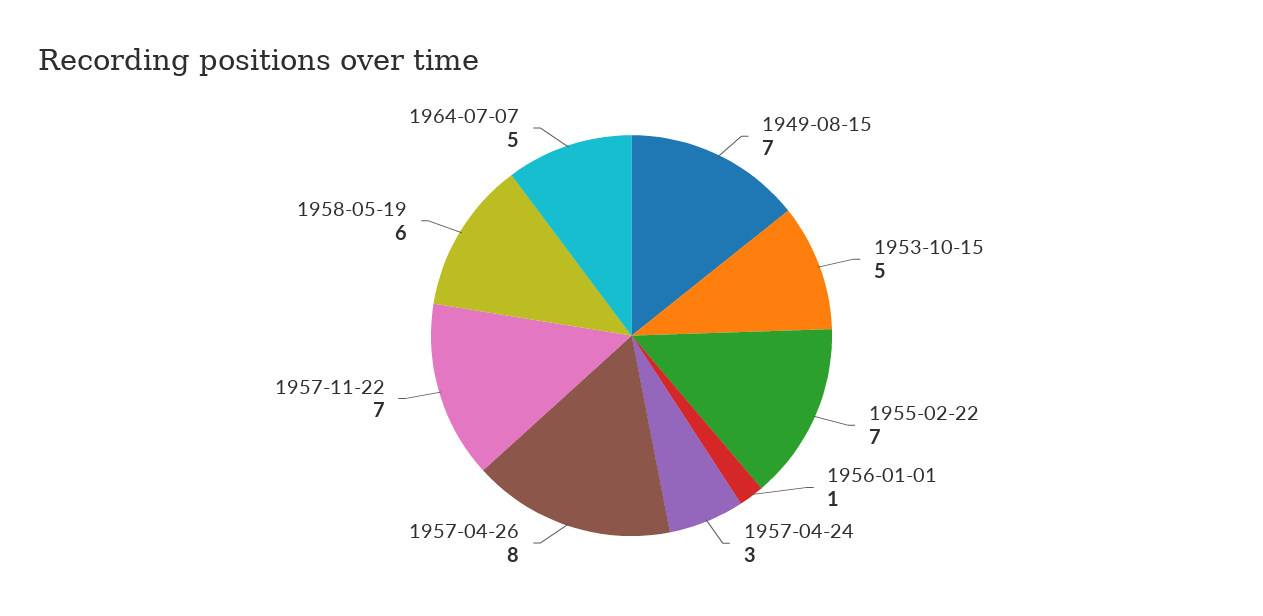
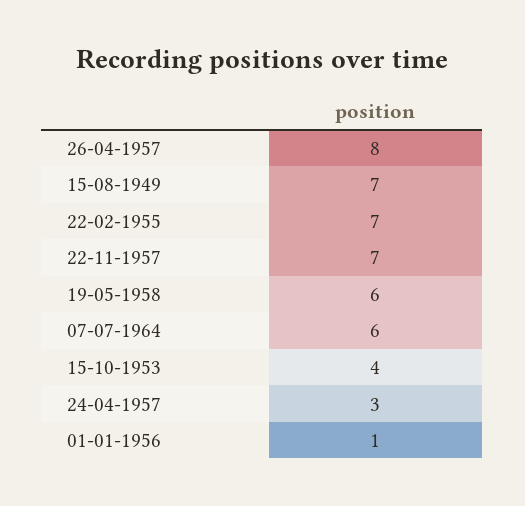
  {
    "1949-08-15": 7,
-   "1953-10-15": 5,
+   "1953-10-15": 4,
    "1955-02-22": 7,
    "1956-01-01": 1,
    "1957-04-24": 3,
    "1957-04-26": 8,
    "1957-11-22": 7,
    "1958-05-19": 6,
-   "1964-07-07": 5
+   "1964-07-07": 6
  }

